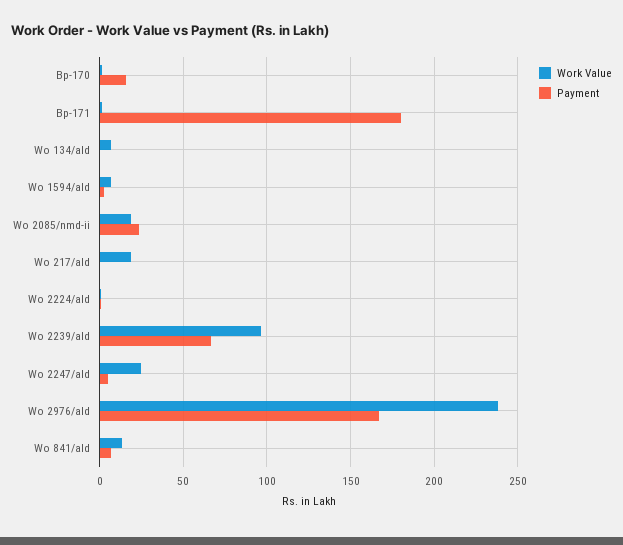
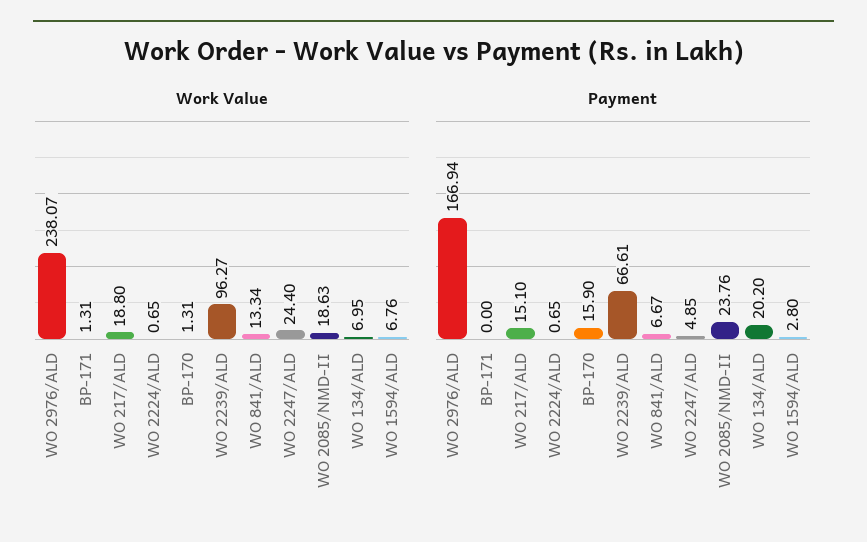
  {
    "Work Value": {
      "Bp-170": 1.31,
      "Bp-171": 1.31,
      "Wo 134/ald": 6.95,
      "Wo 1594/ald": 6.76,
      "Wo 2085/nmd-ii": 18.63,
      "Wo 217/ald": 18.8,
      "Wo 2224/ald": 0.65,
      "Wo 2239/ald": 96.27,
      "Wo 2247/ald": 24.4,
      "Wo 2976/ald": 238.07,
      "Wo 841/ald": 13.34
    },
    "Payment": {
      "Bp-170": 15.9,
-     "Bp-171": 180,
+     "Bp-171": 0,
-     "Wo 134/ald": 0,
+     "Wo 134/ald": 20.2,
      "Wo 1594/ald": 2.8,
      "Wo 2085/nmd-ii": 23.76,
-     "Wo 217/ald": 0,
+     "Wo 217/ald": 15.1,
      "Wo 2224/ald": 0.65,
      "Wo 2239/ald": 66.61,
      "Wo 2247/ald": 4.85,
      "Wo 2976/ald": 166.94,
      "Wo 841/ald": 6.67
    }
  }

